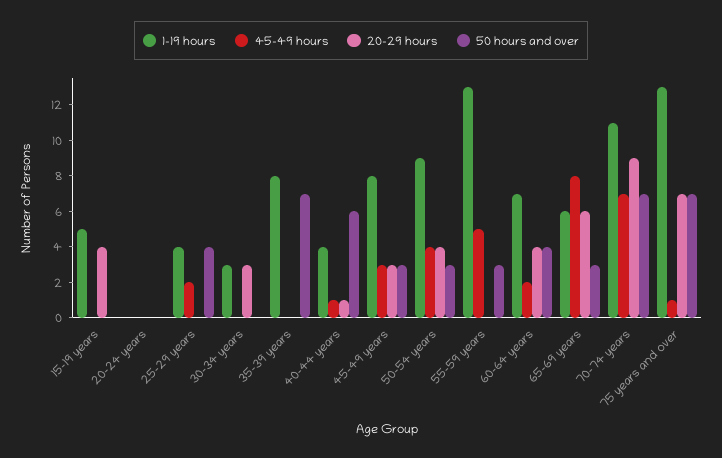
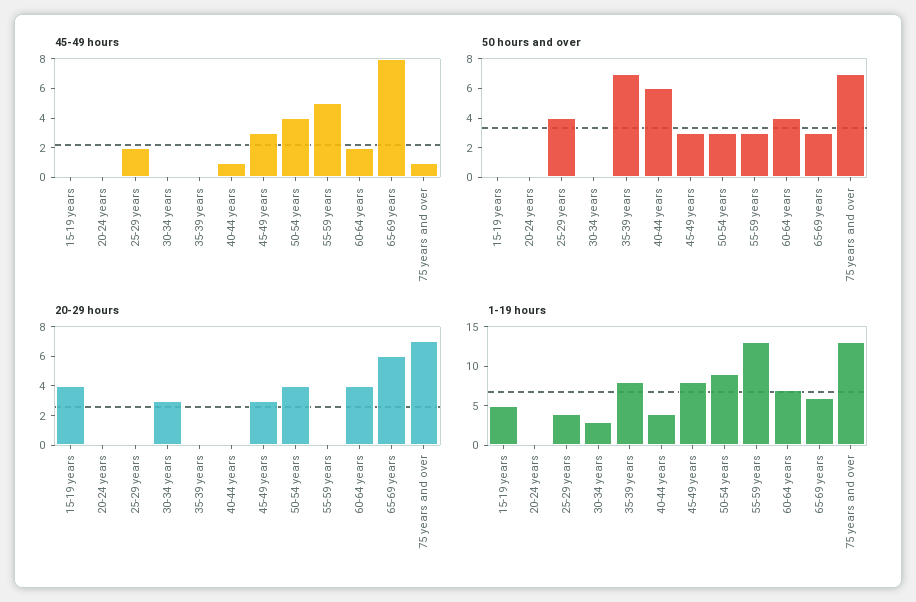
  {
    "1-19 hours": {
      "15-19 years": 5,
      "20-24 years": 0,
      "25-29 years": 4,
      "30-34 years": 3,
      "35-39 years": 8,
      "40-44 years": 4,
      "45-49 years": 8,
      "50-54 years": 9,
      "55-59 years": 13,
      "60-64 years": 7,
      "65-69 years": 6,
-     "70-74 years": 11,
      "75 years and over": 13
    },
    "45-49 hours": {
      "15-19 years": 0,
      "20-24 years": 0,
      "25-29 years": 2,
      "30-34 years": 0,
      "35-39 years": 0,
      "40-44 years": 1,
      "45-49 years": 3,
      "50-54 years": 4,
      "55-59 years": 5,
      "60-64 years": 2,
      "65-69 years": 8,
-     "70-74 years": 7,
      "75 years and over": 1
    },
    "20-29 hours": {
      "15-19 years": 4,
      "20-24 years": 0,
      "25-29 years": 0,
      "30-34 years": 3,
      "35-39 years": 0,
-     "40-44 years": 1,
+     "40-44 years": 0,
      "45-49 years": 3,
      "50-54 years": 4,
      "55-59 years": 0,
      "60-64 years": 4,
      "65-69 years": 6,
-     "70-74 years": 9,
      "75 years and over": 7
    },
    "50 hours and over": {
      "15-19 years": 0,
      "20-24 years": 0,
      "25-29 years": 4,
      "30-34 years": 0,
      "35-39 years": 7,
      "40-44 years": 6,
      "45-49 years": 3,
      "50-54 years": 3,
      "55-59 years": 3,
      "60-64 years": 4,
      "65-69 years": 3,
-     "70-74 years": 7,
      "75 years and over": 7
    }
  }

